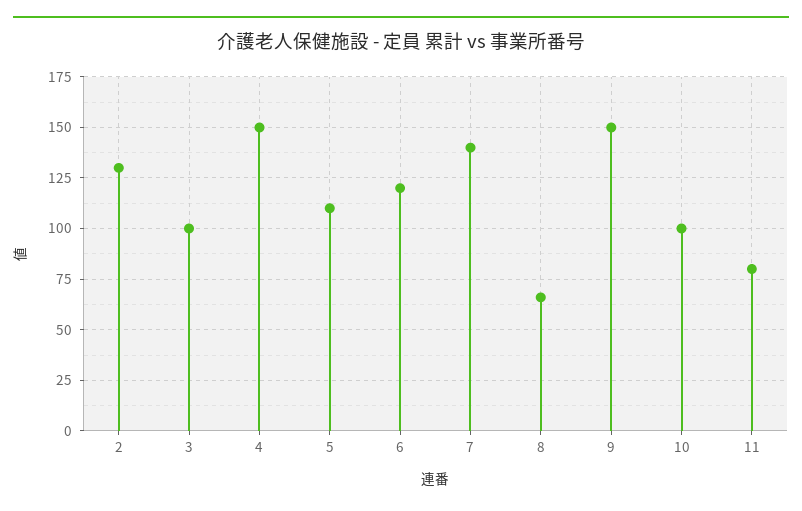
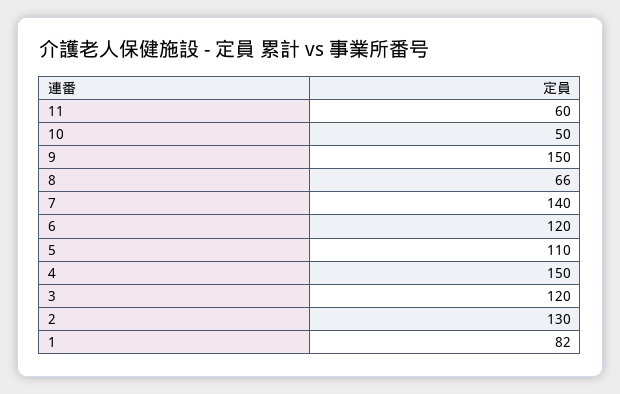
  {
    "2": 130,
-   "3": 100,
+   "3": 120,
    "4": 150,
    "5": 110,
    "6": 120,
    "7": 140,
    "8": 66,
    "9": 150,
-   "10": 100,
+   "10": 50,
-   "11": 80
+   "11": 60,
+   "1": 82
  }

